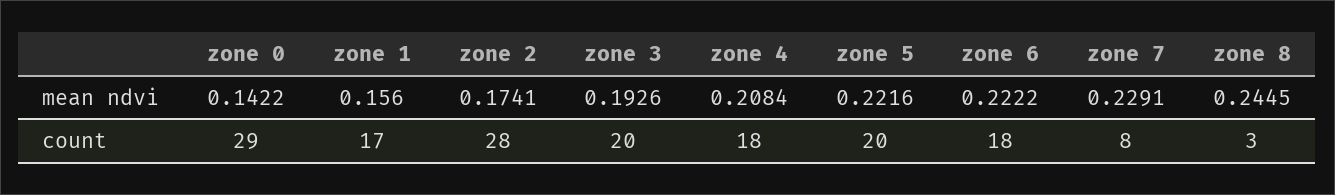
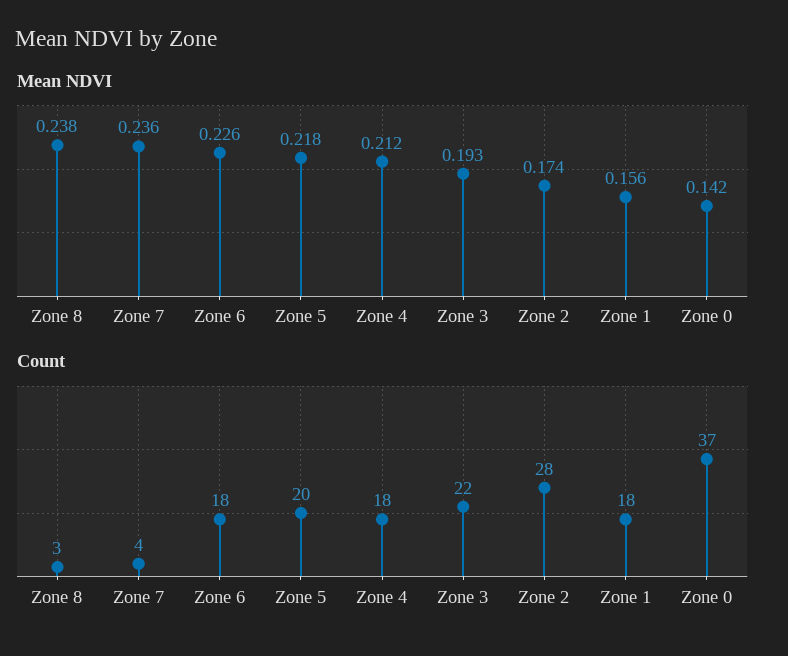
  {
    "mean ndvi": {
      "zone 0": 0.1422,
      "zone 1": 0.156,
      "zone 2": 0.1741,
      "zone 3": 0.1926,
-     "zone 4": 0.2084,
+     "zone 4": 0.212,
-     "zone 5": 0.2216,
+     "zone 5": 0.218,
-     "zone 6": 0.2222,
+     "zone 6": 0.226,
-     "zone 7": 0.2291,
+     "zone 7": 0.236,
-     "zone 8": 0.2445
+     "zone 8": 0.238
    },
    "count": {
-     "zone 0": 29,
+     "zone 0": 37,
-     "zone 1": 17,
+     "zone 1": 18,
      "zone 2": 28,
-     "zone 3": 20,
+     "zone 3": 22,
      "zone 4": 18,
      "zone 5": 20,
      "zone 6": 18,
-     "zone 7": 8,
+     "zone 7": 4,
      "zone 8": 3
    }
  }

